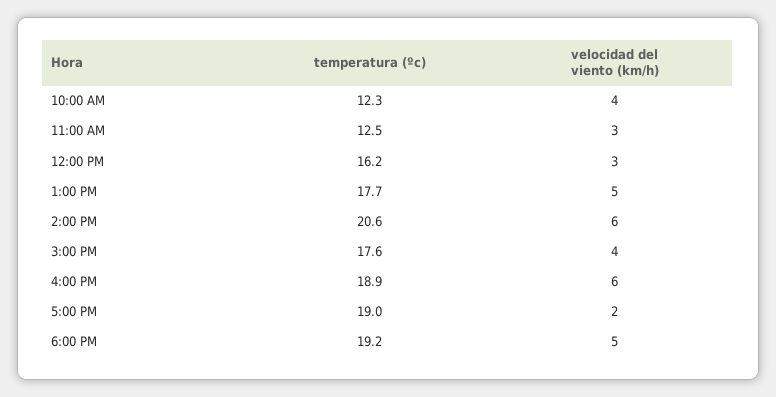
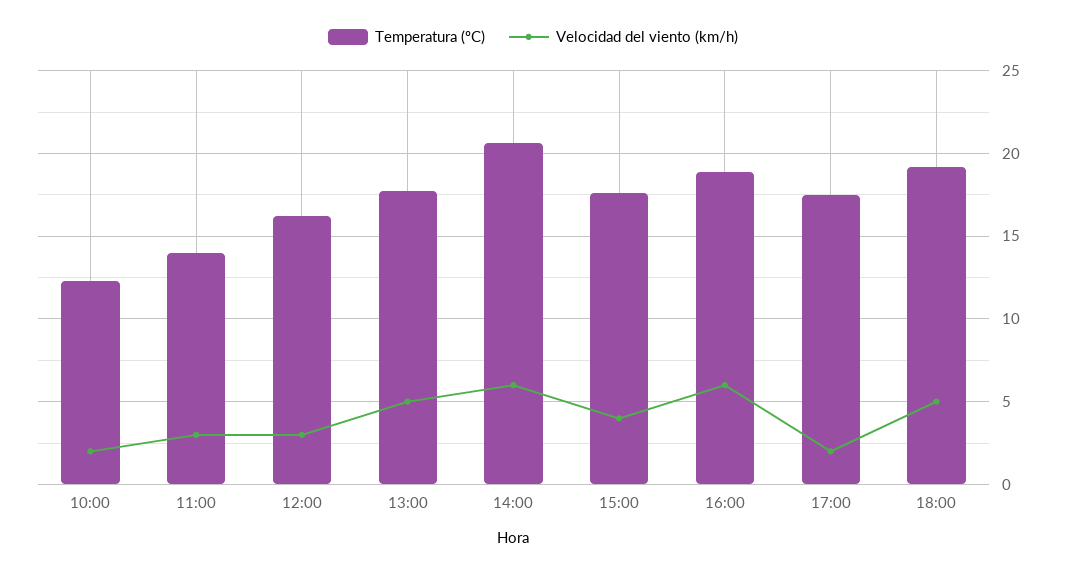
  {
    "temperatura (ºc)": {
      "10:00 AM": 12.3,
-     "11:00 AM": 12.5,
+     "11:00 AM": 14,
      "12:00 PM": 16.2,
      "1:00 PM": 17.7,
      "2:00 PM": 20.6,
      "3:00 PM": 17.6,
      "4:00 PM": 18.9,
-     "5:00 PM": 19,
+     "5:00 PM": 17.5,
      "6:00 PM": 19.2
    },
    "velocidad del viento (km/h)": {
-     "10:00 AM": 4,
+     "10:00 AM": 2,
      "11:00 AM": 3,
      "12:00 PM": 3,
      "1:00 PM": 5,
      "2:00 PM": 6,
      "3:00 PM": 4,
      "4:00 PM": 6,
      "5:00 PM": 2,
      "6:00 PM": 5
    }
  }

